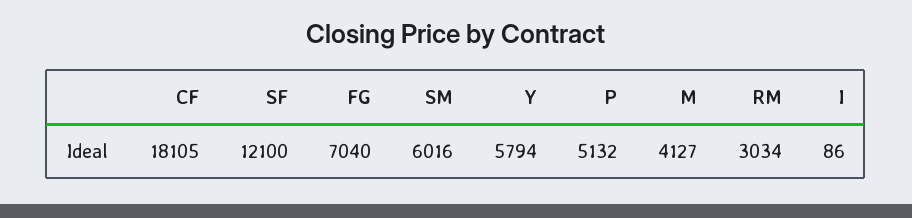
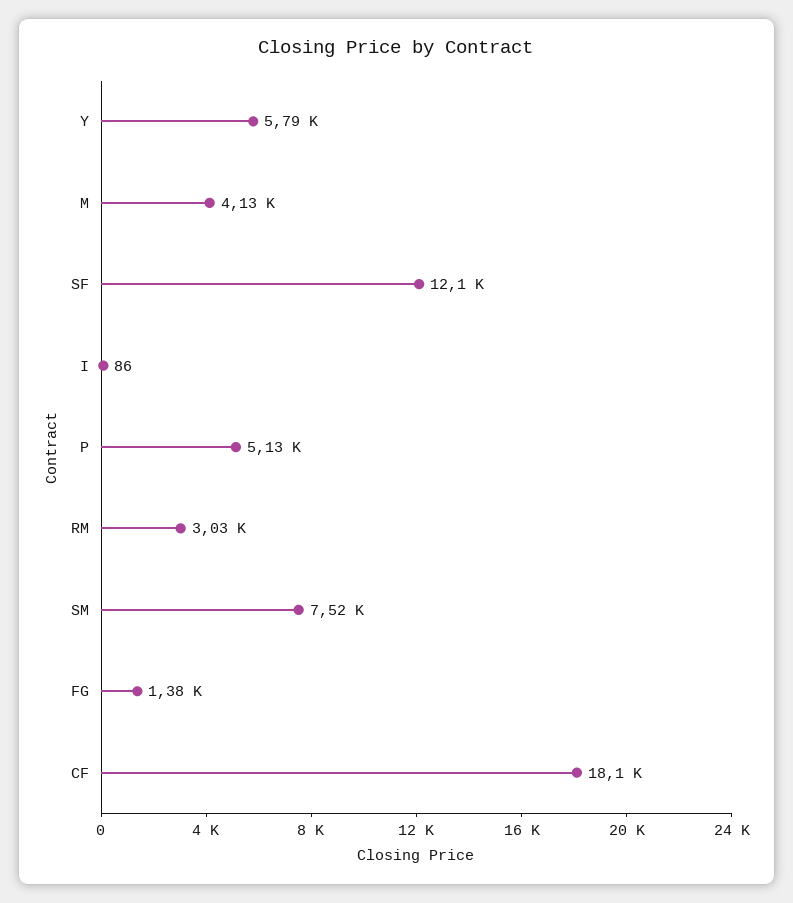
  {
    "CF": 18105,
    "SF": 12100,
-   "FG": 7040,
+   "FG": 1380,
-   "SM": 6016,
+   "SM": 7520,
    "Y": 5794,
    "P": 5132,
    "M": 4127,
    "RM": 3034,
    "I": 86
  }

